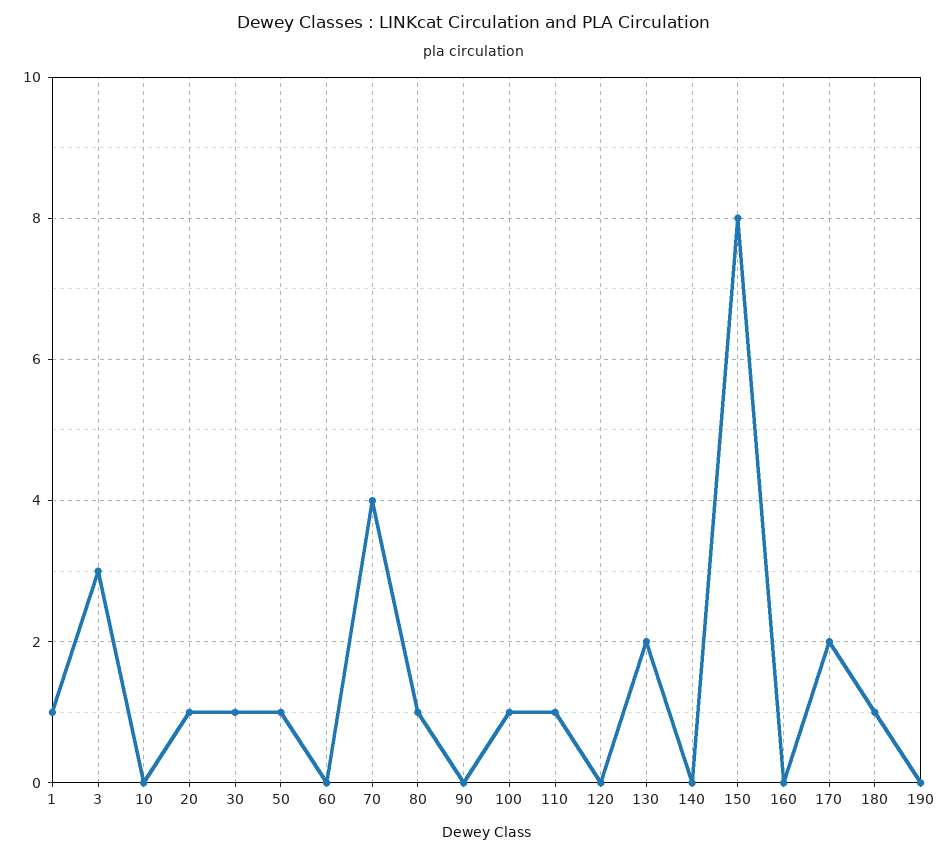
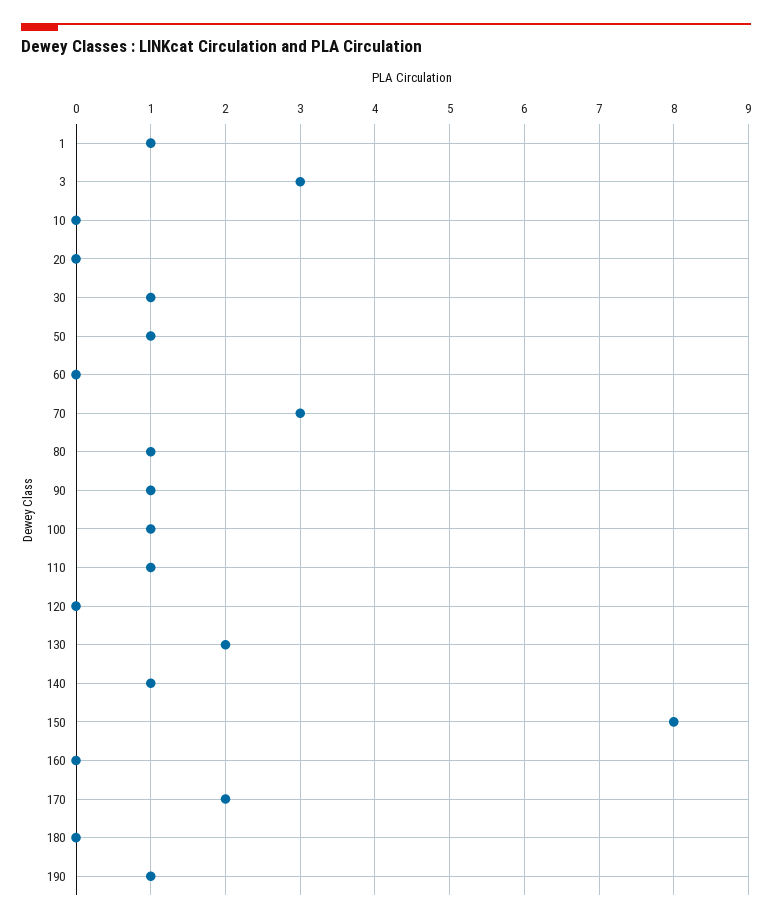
  {
    "1": 1,
    "3": 3,
    "10": 0,
-   "20": 1,
+   "20": 0,
    "30": 1,
    "50": 1,
    "60": 0,
-   "70": 4,
+   "70": 3,
    "80": 1,
-   "90": 0,
+   "90": 1,
    "100": 1,
    "110": 1,
    "120": 0,
    "130": 2,
-   "140": 0,
+   "140": 1,
    "150": 8,
    "160": 0,
    "170": 2,
-   "180": 1,
+   "180": 0,
-   "190": 0
+   "190": 1
  }

